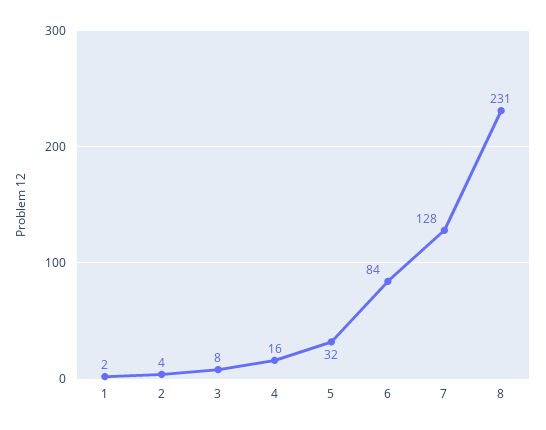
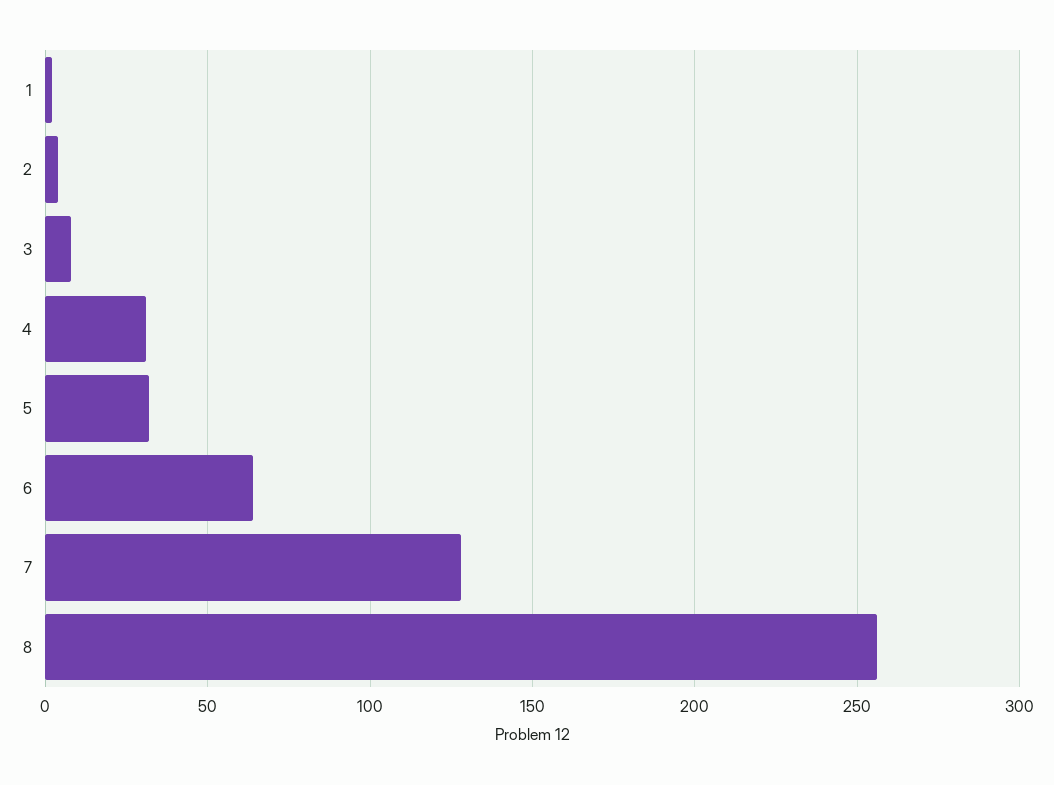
  {
    "1": 2,
    "2": 4,
    "3": 8,
-   "4": 16,
+   "4": 30,
    "5": 32,
-   "6": 84,
+   "6": 65,
    "7": 128,
-   "8": 231
+   "8": 255
  }

